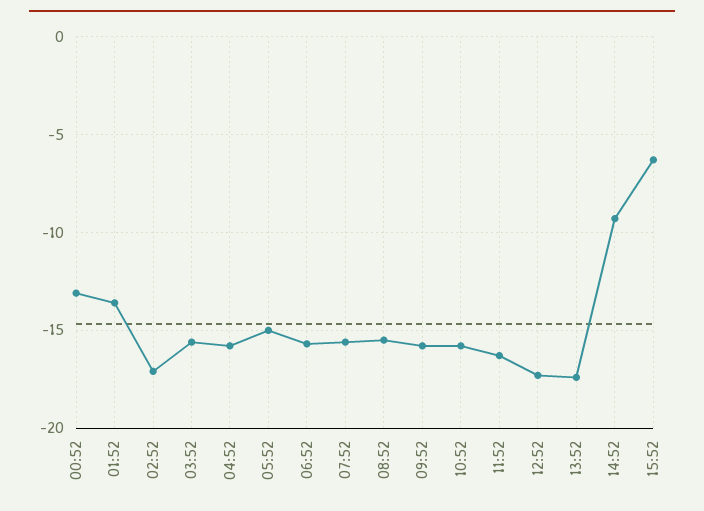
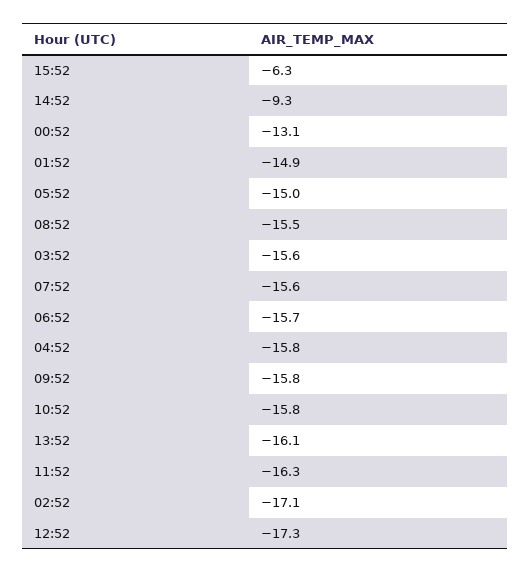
  {
    "00:52": -13.1,
-   "01:52": -13.5,
+   "01:52": -14.9,
    "02:52": -17.1,
    "03:52": -15.6,
    "04:52": -15.8,
    "05:52": -15,
    "06:52": -15.7,
    "07:52": -15.6,
    "08:52": -15.5,
    "09:52": -15.8,
    "10:52": -15.8,
    "11:52": -16.3,
    "12:52": -17.3,
-   "13:52": -17.5,
+   "13:52": -16.1,
    "14:52": -9.3,
    "15:52": -6.3
  }

